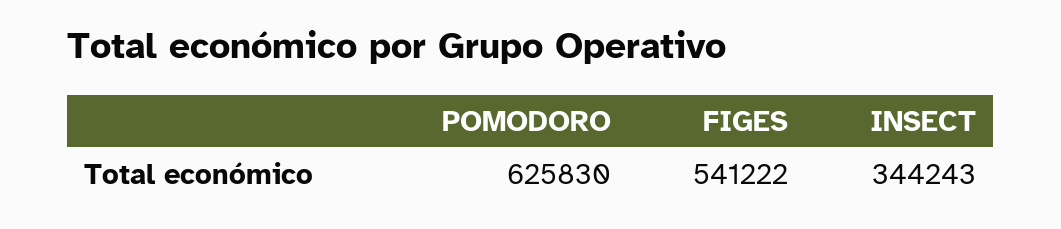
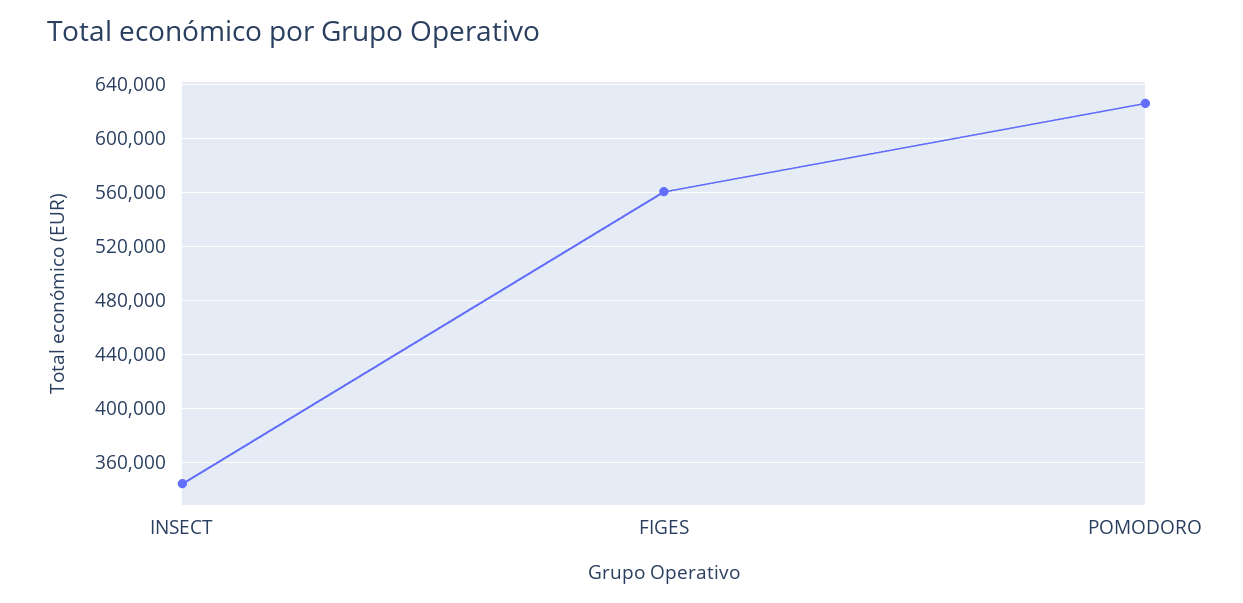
  {
    "POMODORO": 625830,
-   "FIGES": 541222,
+   "FIGES": 560000,
    "INSECT": 344243
  }

